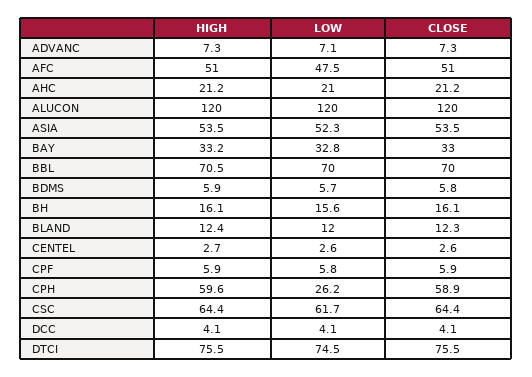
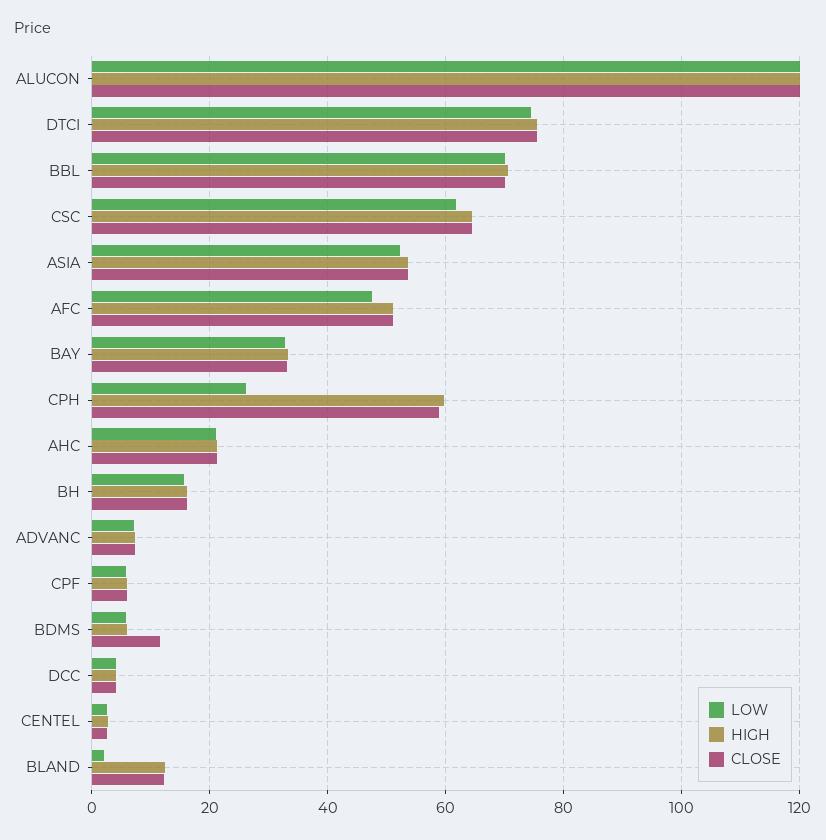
  {
    "HIGH": {
      "ADVANC": 7.3,
      "AFC": 51,
      "AHC": 21.2,
      "ALUCON": 120,
      "ASIA": 53.5,
      "BAY": 33.2,
      "BBL": 70.5,
      "BDMS": 5.9,
      "BH": 16.1,
      "BLAND": 12.4,
      "CENTEL": 2.7,
      "CPF": 5.9,
      "CPH": 59.6,
      "CSC": 64.4,
      "DCC": 4.1,
      "DTCI": 75.5
    },
    "LOW": {
      "ADVANC": 7.1,
      "AFC": 47.5,
      "AHC": 21,
      "ALUCON": 120,
      "ASIA": 52.3,
      "BAY": 32.8,
      "BBL": 70,
      "BDMS": 5.7,
      "BH": 15.6,
-     "BLAND": 12,
+     "BLAND": 2,
      "CENTEL": 2.6,
      "CPF": 5.8,
      "CPH": 26.2,
      "CSC": 61.7,
      "DCC": 4.1,
      "DTCI": 74.5
    },
    "CLOSE": {
      "ADVANC": 7.3,
      "AFC": 51,
      "AHC": 21.2,
      "ALUCON": 120,
      "ASIA": 53.5,
      "BAY": 33,
      "BBL": 70,
-     "BDMS": 5.8,
+     "BDMS": 12,
      "BH": 16.1,
      "BLAND": 12.3,
      "CENTEL": 2.6,
      "CPF": 5.9,
      "CPH": 58.9,
      "CSC": 64.4,
      "DCC": 4.1,
      "DTCI": 75.5
    }
  }

